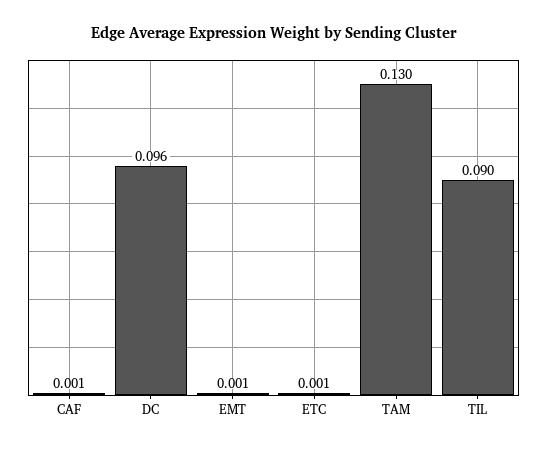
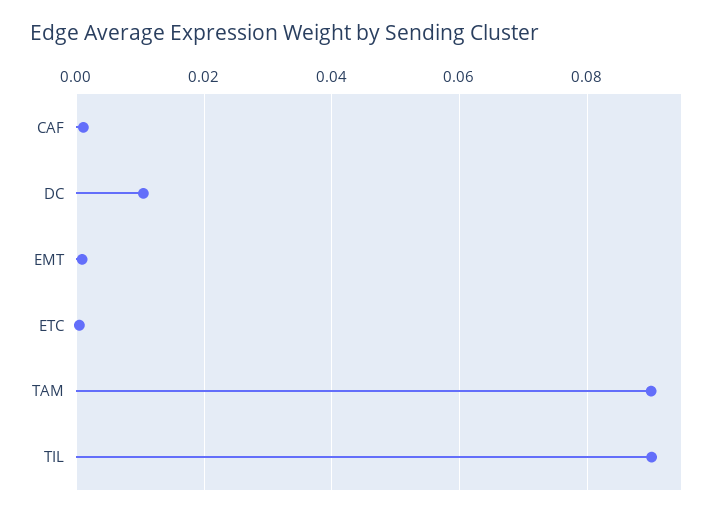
  {
    "CAF": 0.001,
-   "DC": 0.096,
+   "DC": 0.01,
    "EMT": 0.001,
    "ETC": 0.001,
-   "TAM": 0.13,
+   "TAM": 0.09,
    "TIL": 0.09
  }

